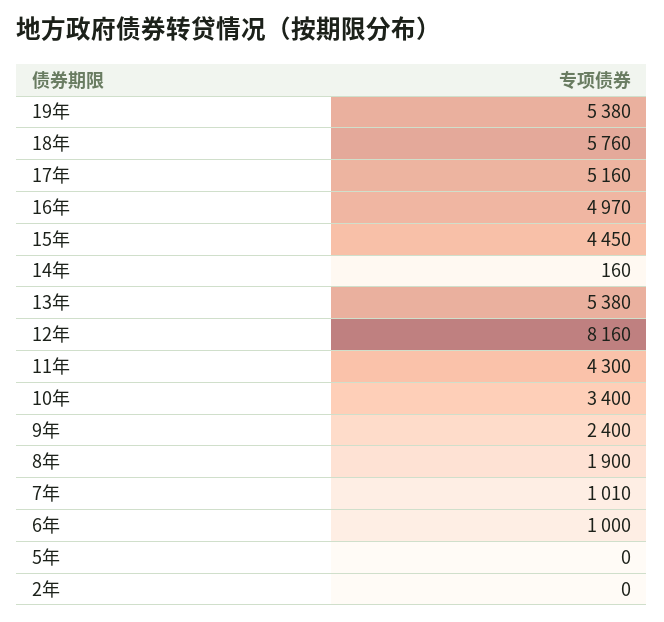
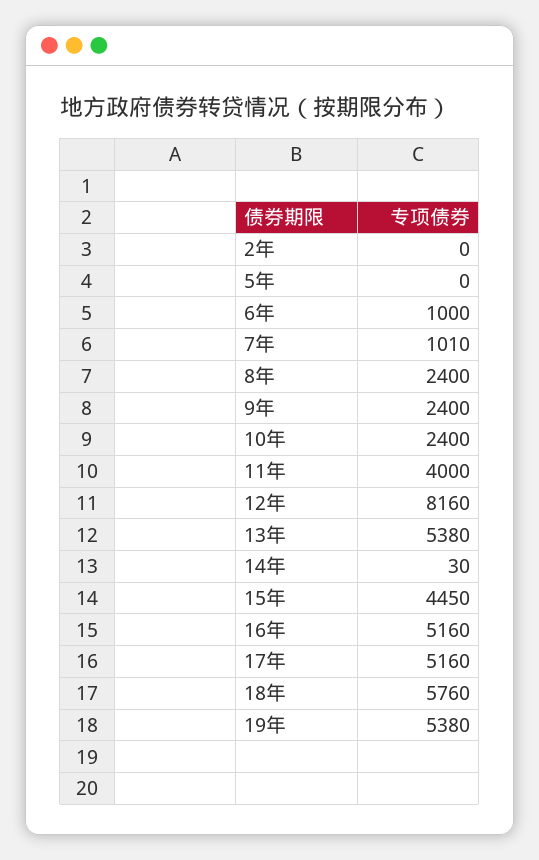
  {
    "19年": 5380,
    "18年": 5760,
    "17年": 5160,
-   "16年": 4970,
+   "16年": 5160,
    "15年": 4450,
-   "14年": 160,
+   "14年": 30,
    "13年": 5380,
    "12年": 8160,
-   "11年": 4300,
+   "11年": 4000,
-   "10年": 3400,
+   "10年": 2400,
    "9年": 2400,
-   "8年": 1900,
+   "8年": 2400,
    "7年": 1010,
    "6年": 1000,
    "5年": 0,
    "2年": 0
  }

